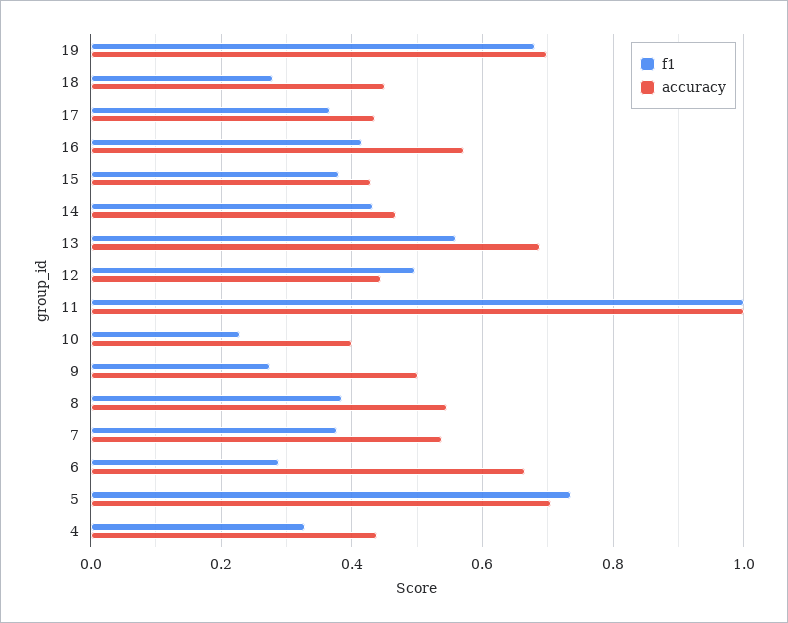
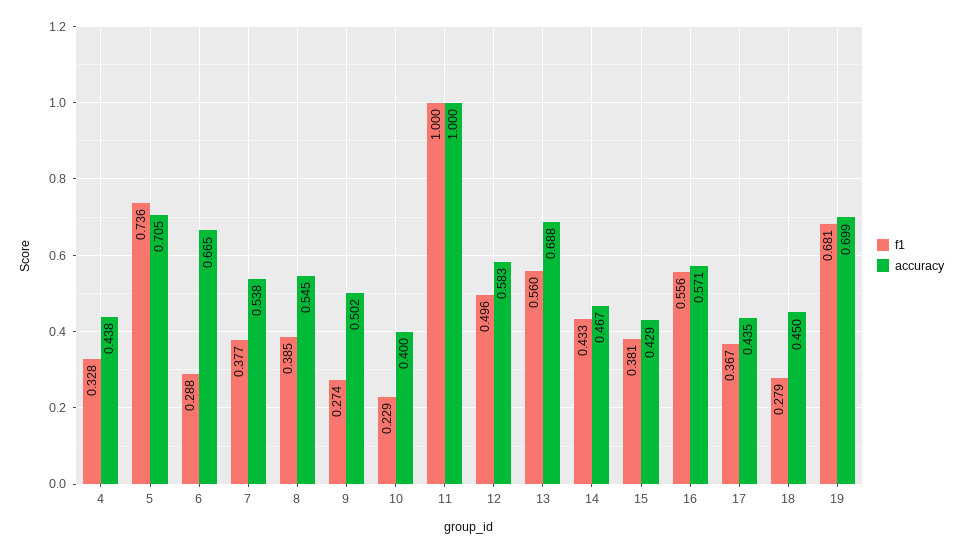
  {
    "f1": {
      "19": 0.681,
      "18": 0.279,
      "17": 0.367,
-     "16": 0.42,
+     "16": 0.556,
      "15": 0.381,
      "14": 0.433,
      "13": 0.56,
      "12": 0.496,
      "11": 1,
      "10": 0.229,
      "9": 0.274,
      "8": 0.385,
      "7": 0.377,
      "6": 0.288,
      "5": 0.736,
      "4": 0.328
    },
    "accuracy": {
      "19": 0.699,
      "18": 0.45,
      "17": 0.435,
      "16": 0.571,
      "15": 0.429,
      "14": 0.467,
      "13": 0.688,
-     "12": 0.44,
+     "12": 0.583,
      "11": 1,
      "10": 0.4,
      "9": 0.502,
      "8": 0.545,
      "7": 0.538,
      "6": 0.665,
      "5": 0.705,
      "4": 0.438
    }
  }

